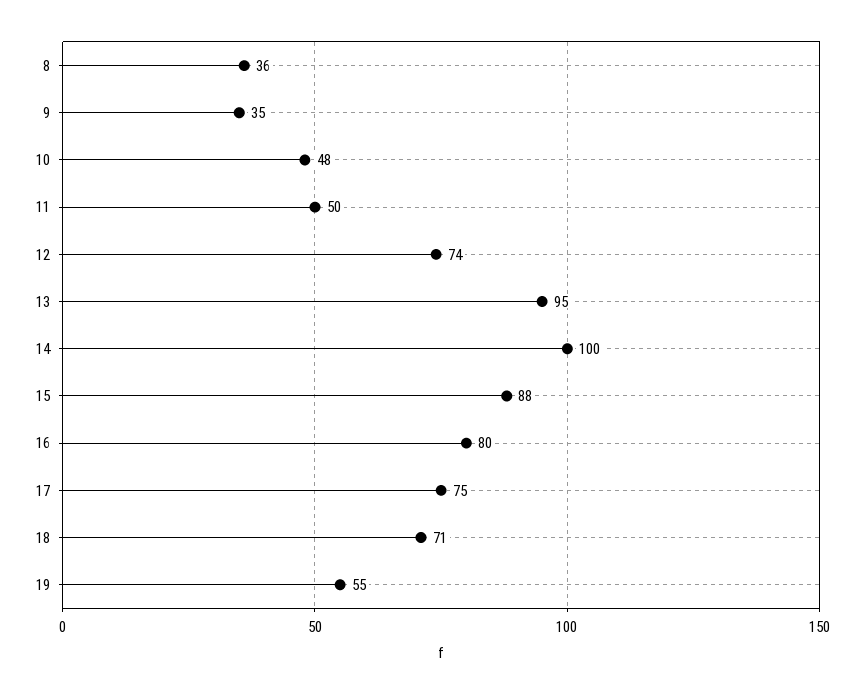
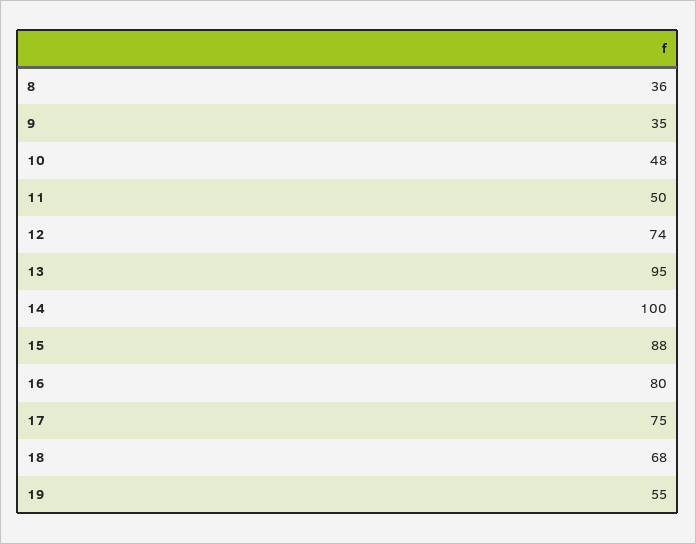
  {
    "8": 36,
    "9": 35,
    "10": 48,
    "11": 50,
    "12": 74,
    "13": 95,
    "14": 100,
    "15": 88,
    "16": 80,
    "17": 75,
-   "18": 71,
+   "18": 68,
    "19": 55
  }

